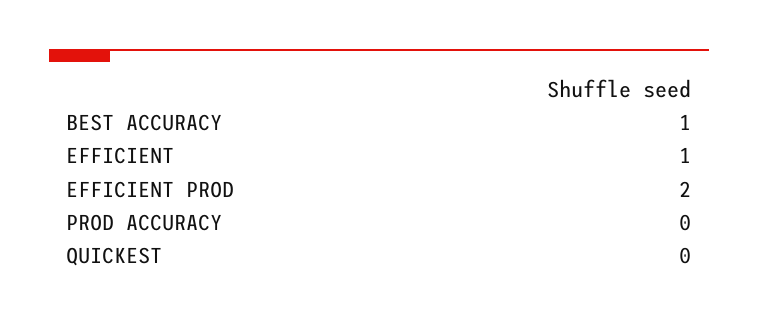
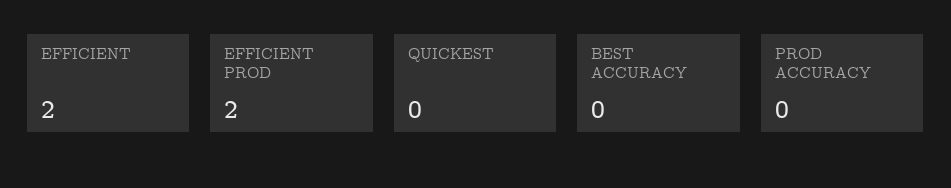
  {
-   "BEST ACCURACY": 1,
+   "BEST ACCURACY": 0,
-   "EFFICIENT": 1,
+   "EFFICIENT": 2,
    "EFFICIENT PROD": 2,
    "PROD ACCURACY": 0,
    "QUICKEST": 0
  }

